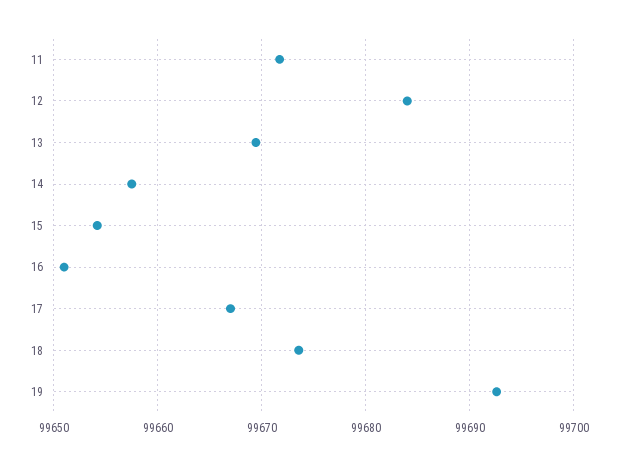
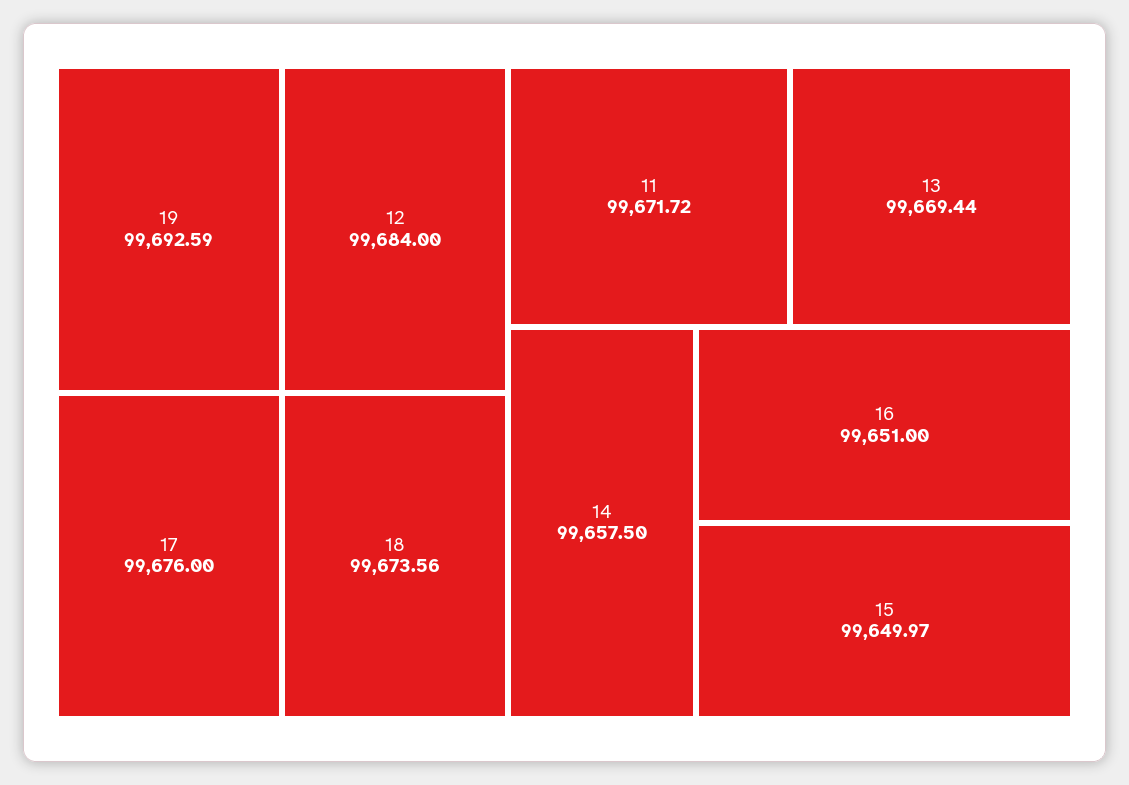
  {
    "11": 99671.72,
    "12": 99684,
    "13": 99669.44,
    "14": 99657.5,
-   "15": 99654,
+   "15": 99649.97,
    "16": 99651,
-   "17": 99667,
+   "17": 99676,
    "18": 99673.56,
    "19": 99692.59
  }

